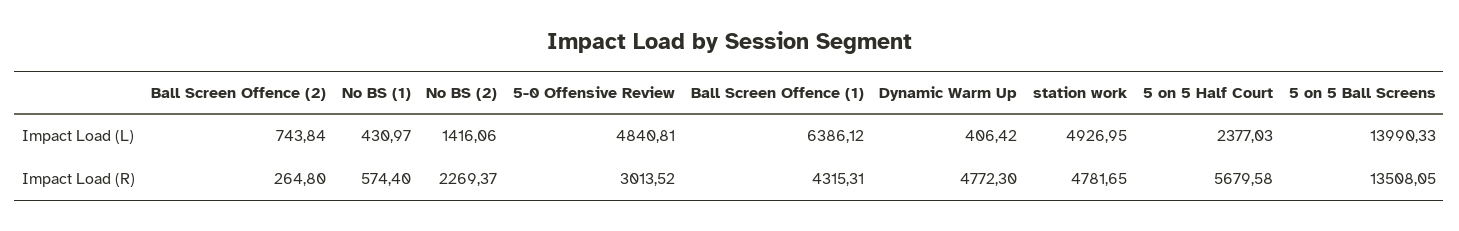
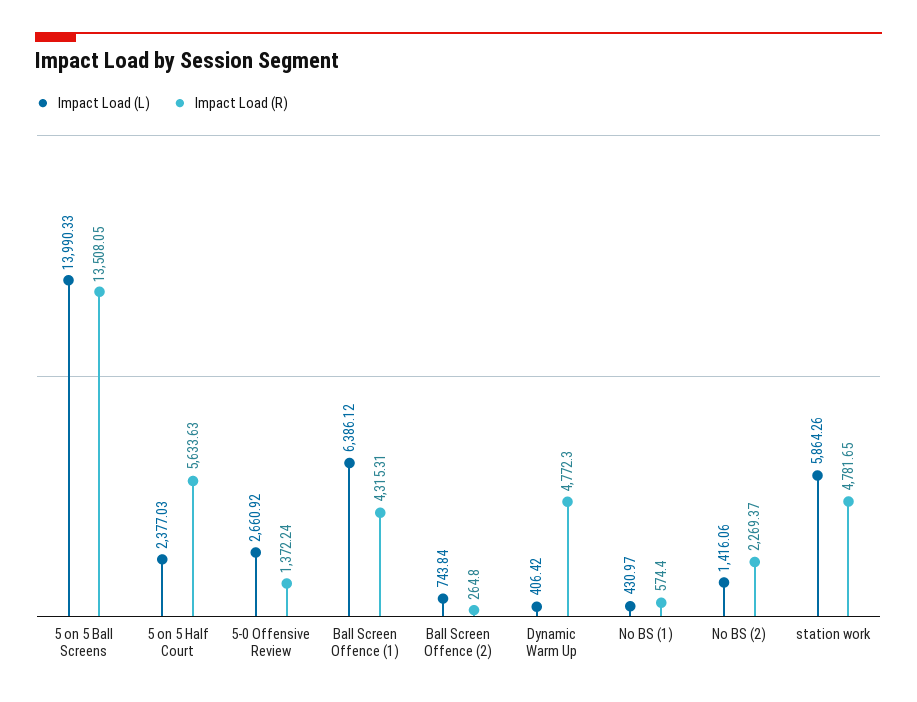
  {
    "Impact Load (L)": {
      "Ball Screen Offence (2)": 743.84,
      "No BS (1)": 430.97,
      "No BS (2)": 1416.06,
-     "5-0 Offensive Review": 4840.81,
+     "5-0 Offensive Review": 2660.92,
      "Ball Screen Offence (1)": 6386.12,
      "Dynamic Warm Up": 406.42,
-     "station work": 4926.95,
+     "station work": 5864.26,
      "5 on 5 Half Court": 2377.03,
      "5 on 5 Ball Screens": 13990.33
    },
    "Impact Load (R)": {
      "Ball Screen Offence (2)": 264.8,
      "No BS (1)": 574.4,
      "No BS (2)": 2269.37,
-     "5-0 Offensive Review": 3013.52,
+     "5-0 Offensive Review": 1372.24,
      "Ball Screen Offence (1)": 4315.31,
      "Dynamic Warm Up": 4772.3,
      "station work": 4781.65,
-     "5 on 5 Half Court": 5679.58,
+     "5 on 5 Half Court": 5633.63,
      "5 on 5 Ball Screens": 13508.05
    }
  }

